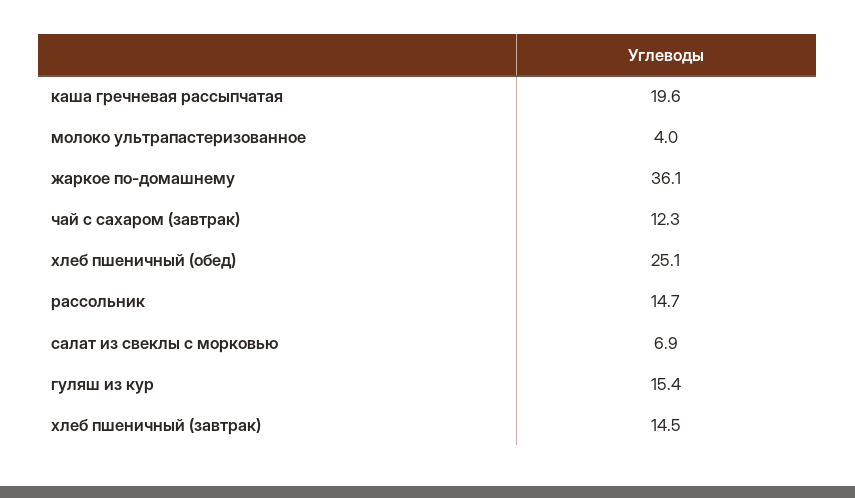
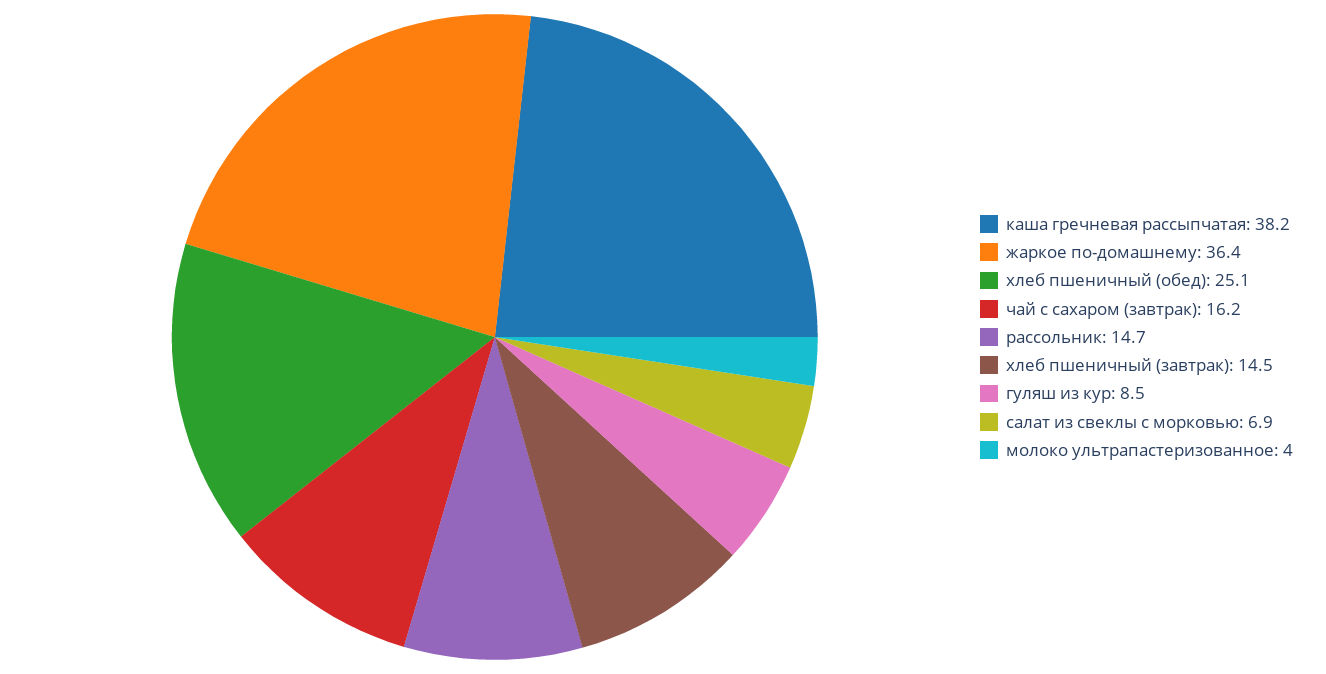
  {
-   "каша гречневая рассыпчатая": 19.6,
+   "каша гречневая рассыпчатая": 38.2,
    "молоко ультрапастеризованное": 4,
-   "жаркое по-домашнему": 36.1,
+   "жаркое по-домашнему": 36.4,
-   "чай с сахаром (завтрак)": 12.3,
+   "чай с сахаром (завтрак)": 16.2,
    "хлеб пшеничный (обед)": 25.1,
    "рассольник": 14.7,
    "салат из свеклы с морковью": 6.9,
-   "гуляш из кур": 15.4,
+   "гуляш из кур": 8.5,
    "хлеб пшеничный (завтрак)": 14.5
  }

